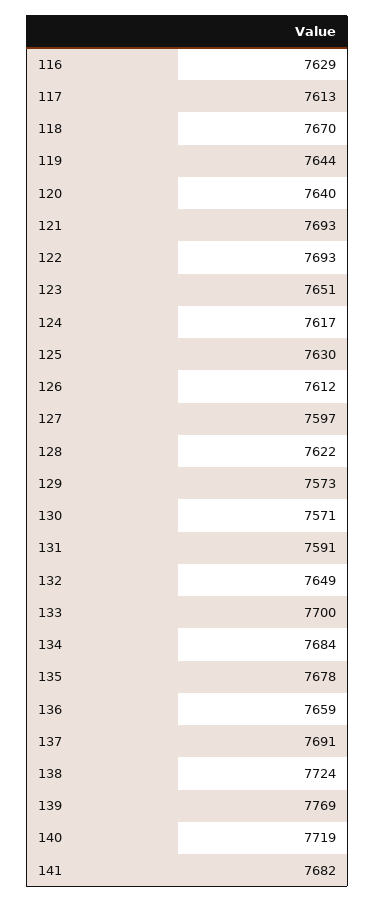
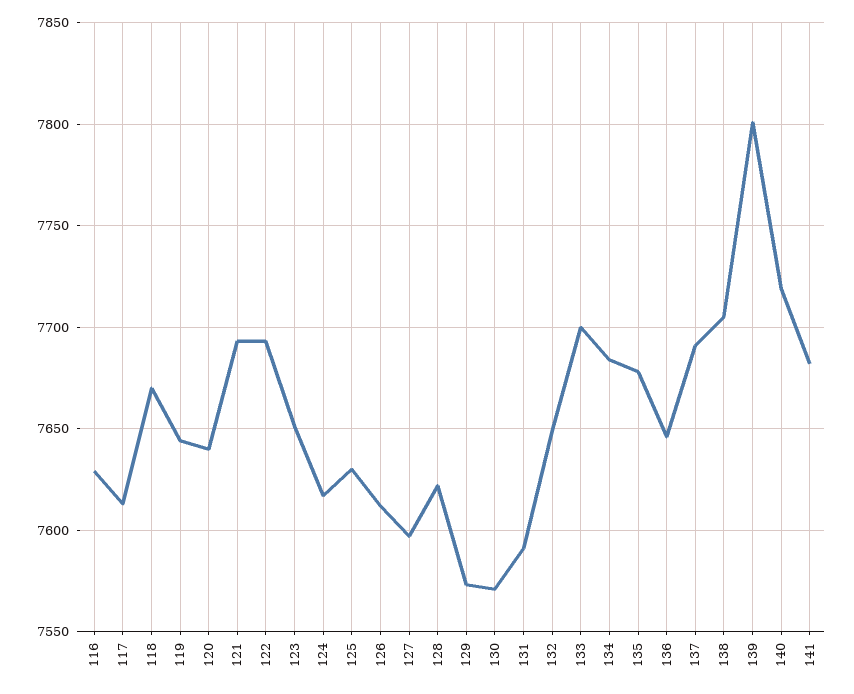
  {
    "116": 7629,
    "117": 7613,
    "118": 7670,
    "119": 7644,
    "120": 7640,
    "121": 7693,
    "122": 7693,
    "123": 7651,
    "124": 7617,
    "125": 7630,
    "126": 7612,
    "127": 7597,
    "128": 7622,
    "129": 7573,
    "130": 7571,
    "131": 7591,
    "132": 7649,
    "133": 7700,
    "134": 7684,
    "135": 7678,
-   "136": 7659,
+   "136": 7645,
    "137": 7691,
-   "138": 7724,
+   "138": 7705,
-   "139": 7769,
+   "139": 7800,
    "140": 7719,
    "141": 7682
  }

